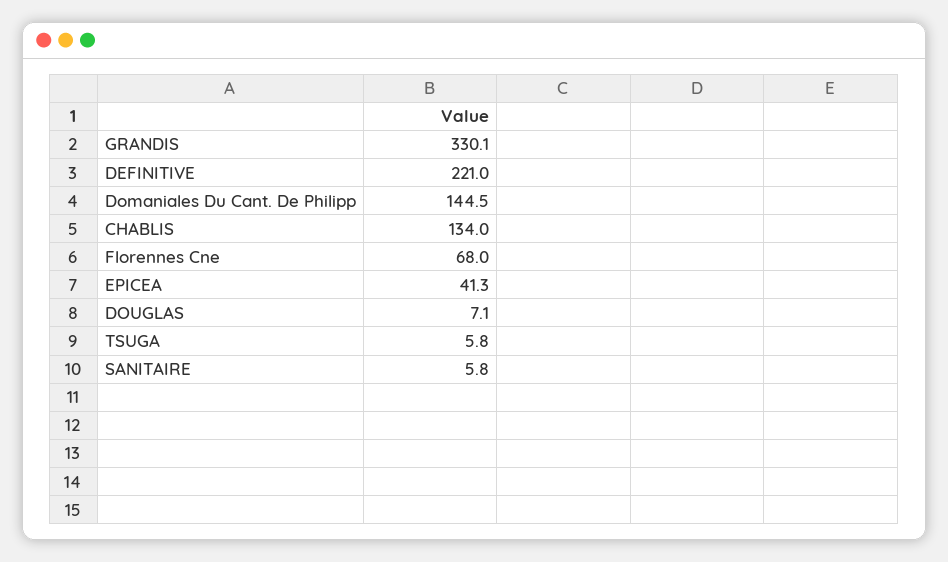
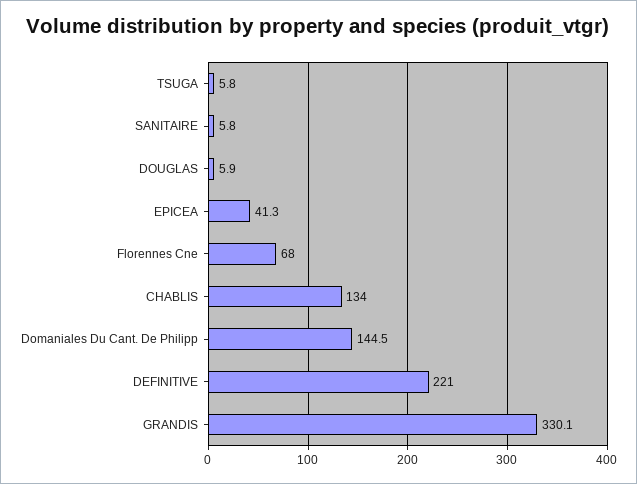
  {
    "GRANDIS": 330.1,
    "DEFINITIVE": 221,
    "Domaniales Du Cant. De Philipp": 144.5,
    "CHABLIS": 134,
    "Florennes Cne": 68,
    "EPICEA": 41.3,
-   "DOUGLAS": 7.1,
+   "DOUGLAS": 5.9,
    "TSUGA": 5.8,
    "SANITAIRE": 5.8
  }

